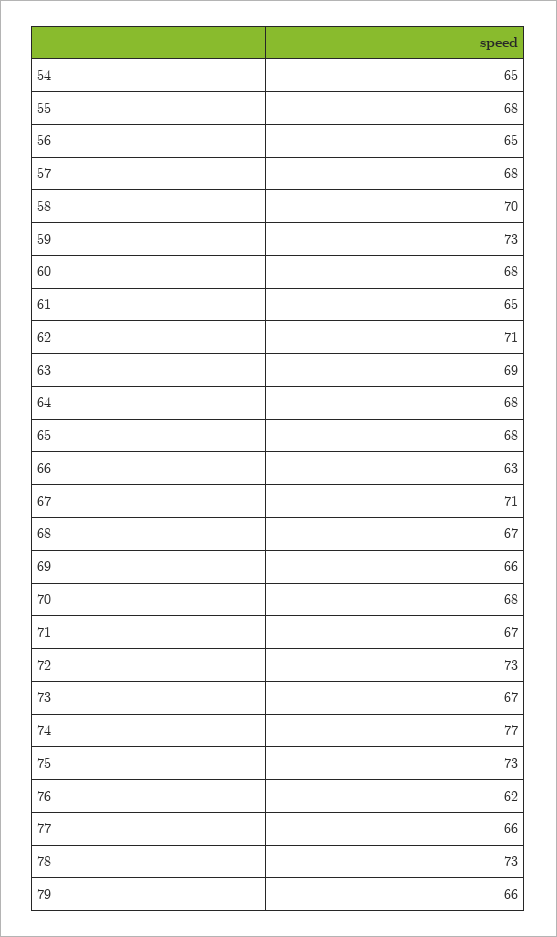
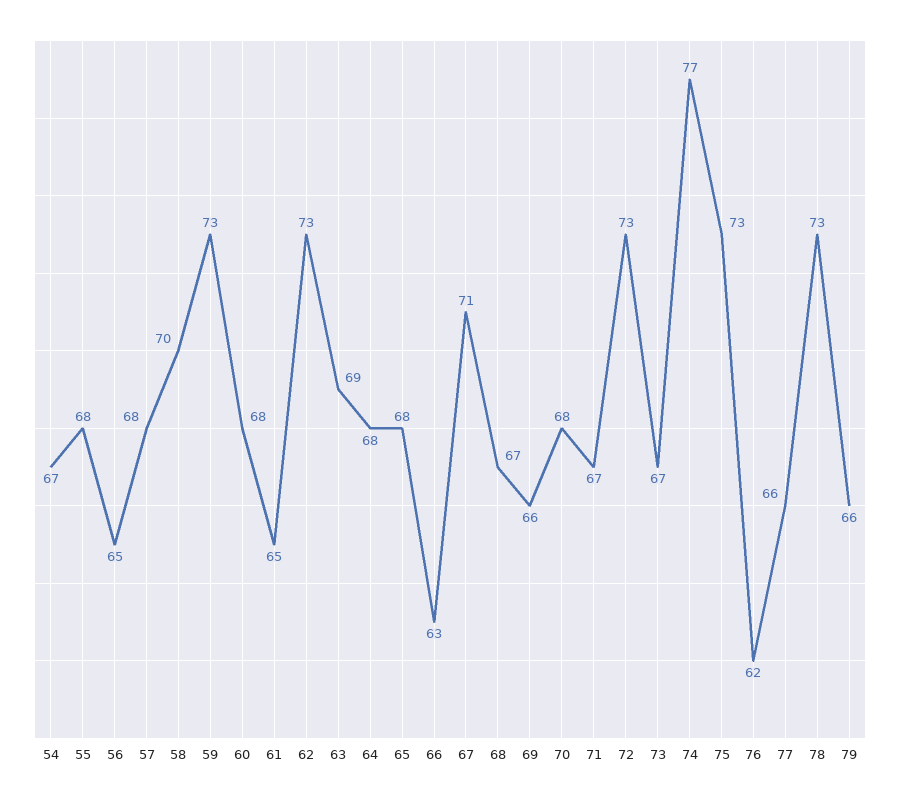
  {
-   "54": 65,
+   "54": 67,
    "55": 68,
    "56": 65,
    "57": 68,
    "58": 70,
    "59": 73,
    "60": 68,
    "61": 65,
-   "62": 71,
+   "62": 73,
    "63": 69,
    "64": 68,
    "65": 68,
    "66": 63,
    "67": 71,
    "68": 67,
    "69": 66,
    "70": 68,
    "71": 67,
    "72": 73,
    "73": 67,
    "74": 77,
    "75": 73,
    "76": 62,
    "77": 66,
    "78": 73,
    "79": 66
  }

